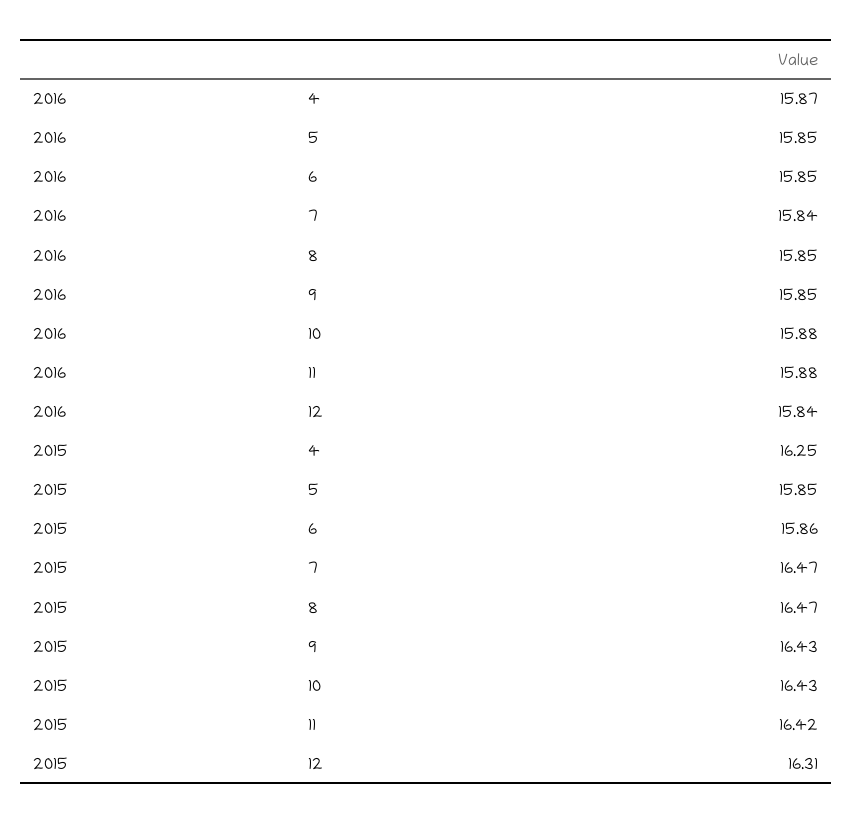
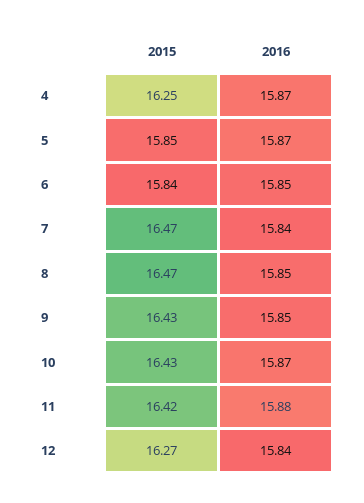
  {
    "2016": {
      "4": 15.87,
-     "5": 15.85,
+     "5": 15.87,
      "6": 15.85,
      "7": 15.84,
      "8": 15.85,
      "9": 15.85,
-     "10": 15.88,
+     "10": 15.87,
      "11": 15.88,
      "12": 15.84
    },
    "2015": {
      "4": 16.25,
      "5": 15.85,
-     "6": 15.86,
+     "6": 15.84,
      "7": 16.47,
      "8": 16.47,
      "9": 16.43,
      "10": 16.43,
      "11": 16.42,
-     "12": 16.31
+     "12": 16.27
    }
  }

